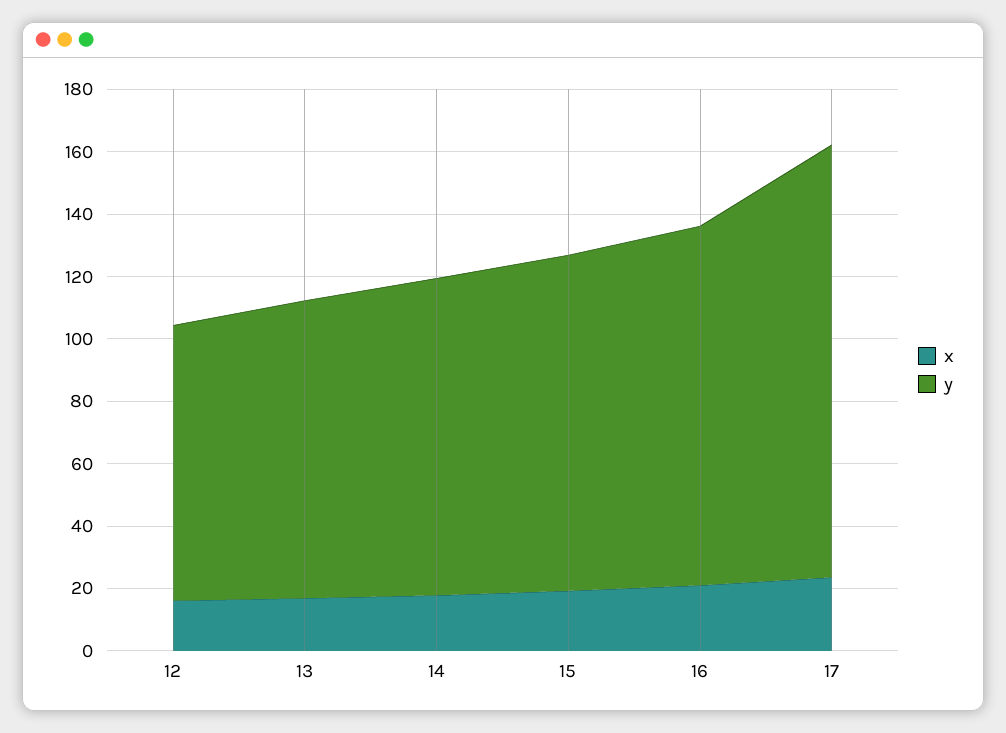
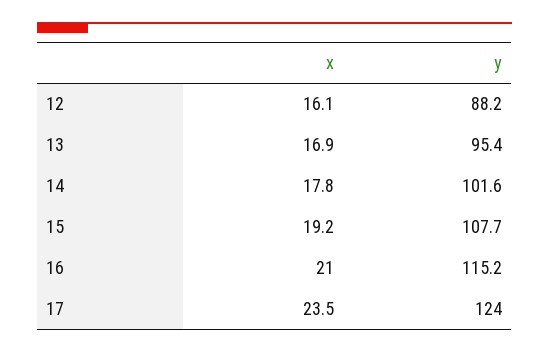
  {
    "x": {
      "12": 16.1,
      "13": 16.9,
      "14": 17.8,
      "15": 19.2,
      "16": 21,
      "17": 23.5
    },
    "y": {
      "12": 88.2,
      "13": 95.4,
      "14": 101.6,
      "15": 107.7,
      "16": 115.2,
-     "17": 140
+     "17": 124
    }
  }

